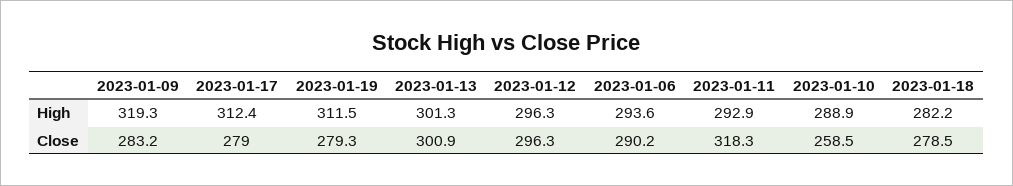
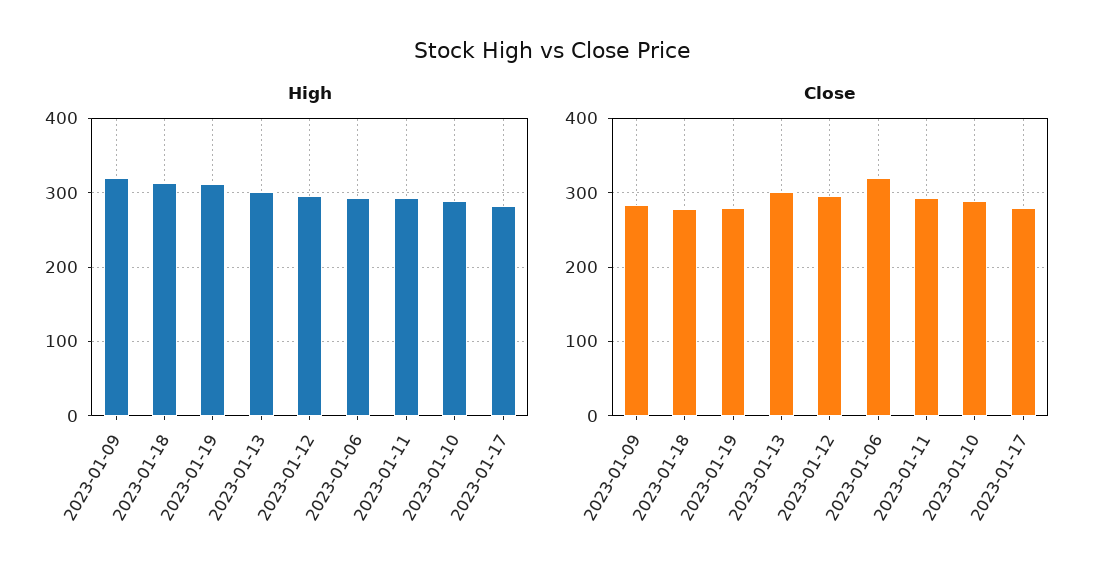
  {
    "High": {
      "2023-01-09": 319.3,
-     "2023-01-17": 312.4,
+     "2023-01-17": 280,
      "2023-01-19": 311.5,
      "2023-01-13": 301.3,
      "2023-01-12": 296.3,
      "2023-01-06": 293.6,
      "2023-01-11": 292.9,
      "2023-01-10": 288.9,
-     "2023-01-18": 282.2
+     "2023-01-18": 310
    },
    "Close": {
      "2023-01-09": 283.2,
      "2023-01-17": 279,
      "2023-01-19": 279.3,
      "2023-01-13": 300.9,
      "2023-01-12": 296.3,
-     "2023-01-06": 290.2,
+     "2023-01-06": 320,
-     "2023-01-11": 318.3,
+     "2023-01-11": 290,
-     "2023-01-10": 258.5,
+     "2023-01-10": 290,
      "2023-01-18": 278.5
    }
  }

